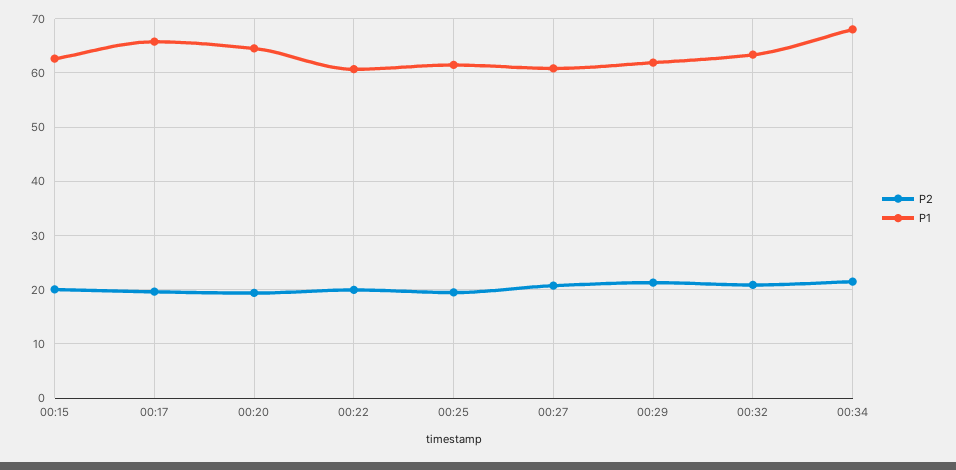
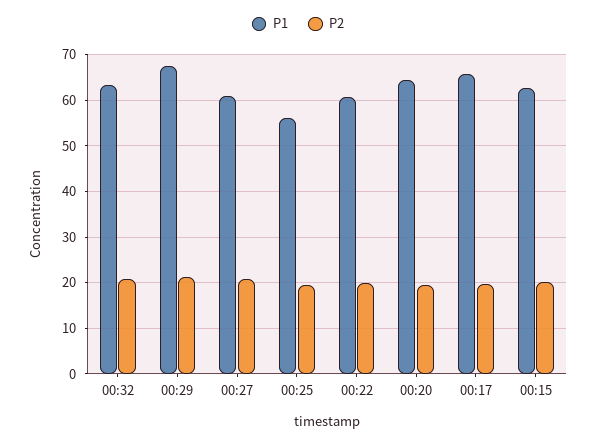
  {
    "P2": {
      "00:15": 20,
      "00:17": 20,
      "00:20": 20,
      "00:22": 20,
      "00:25": 20,
      "00:27": 20,
      "00:29": 22,
-     "00:32": 20,
+     "00:32": 20
-     "00:34": 22
    },
    "P1": {
      "00:15": 62,
      "00:17": 66,
      "00:20": 64,
      "00:22": 60,
-     "00:25": 62,
+     "00:25": 56,
      "00:27": 60,
-     "00:29": 62,
+     "00:29": 68,
-     "00:32": 64,
+     "00:32": 64
-     "00:34": 68
    }
  }

